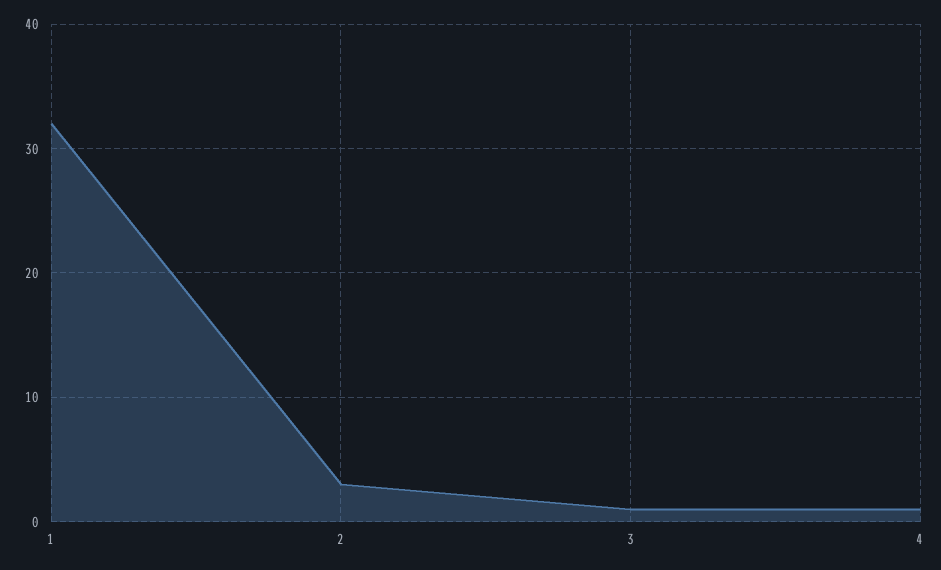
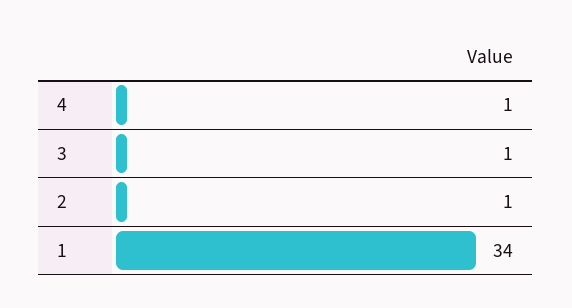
  {
-   "1": 32,
+   "1": 34,
-   "2": 3,
+   "2": 1,
    "3": 1,
    "4": 1
  }

